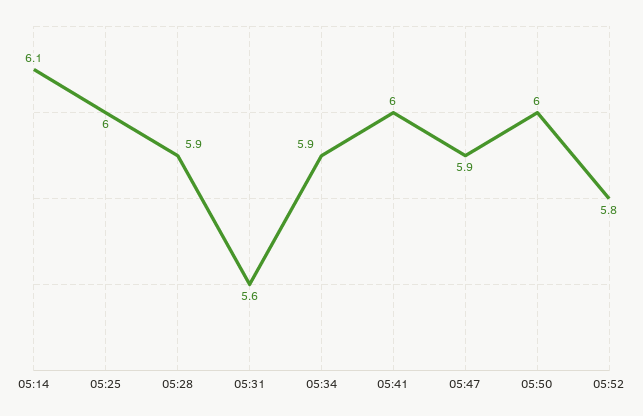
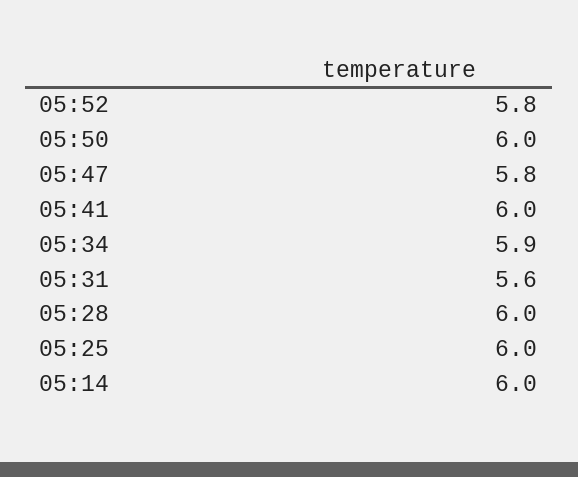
  {
-   "05:14": 6.1,
+   "05:14": 6,
    "05:25": 6,
-   "05:28": 5.9,
+   "05:28": 6,
    "05:31": 5.6,
    "05:34": 5.9,
    "05:41": 6,
-   "05:47": 5.9,
+   "05:47": 5.8,
    "05:50": 6,
    "05:52": 5.8
  }

